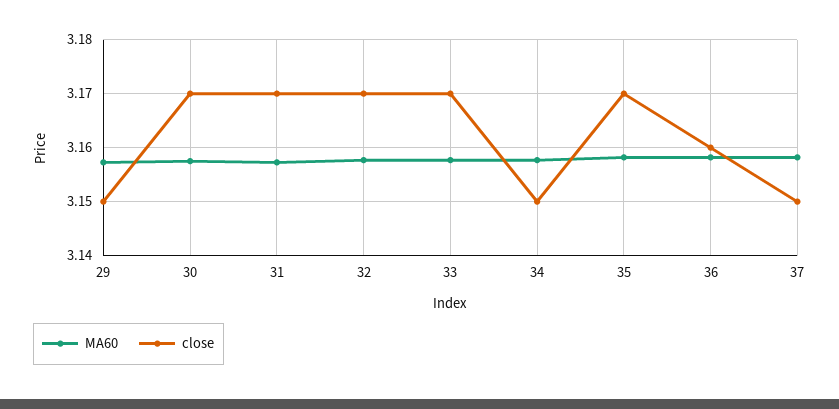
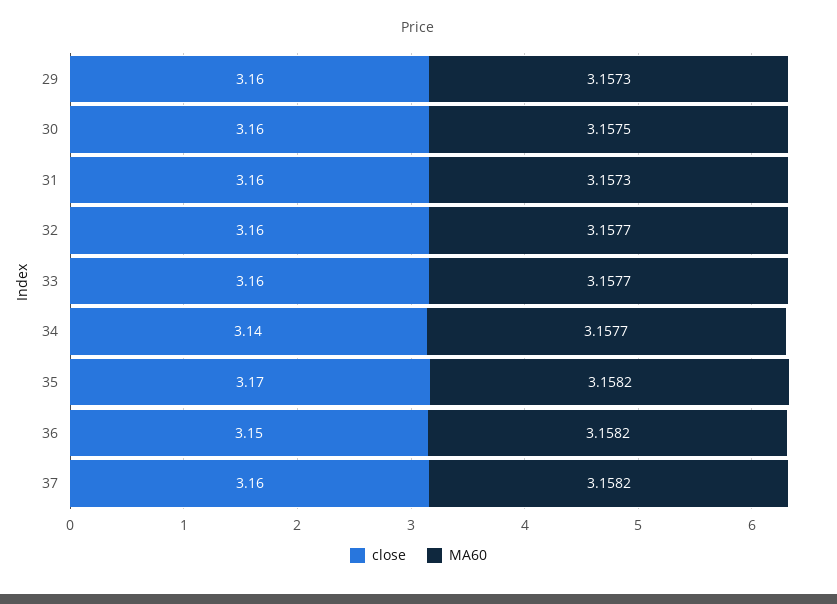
  {
    "MA60": {
      "29": 3.1573,
      "30": 3.1575,
      "31": 3.1573,
      "32": 3.1577,
      "33": 3.1577,
      "34": 3.1577,
      "35": 3.1582,
      "36": 3.1582,
      "37": 3.1582
    },
    "close": {
-     "29": 3.15,
+     "29": 3.16,
-     "30": 3.17,
+     "30": 3.16,
-     "31": 3.17,
+     "31": 3.16,
-     "32": 3.17,
+     "32": 3.16,
-     "33": 3.17,
+     "33": 3.16,
-     "34": 3.15,
+     "34": 3.14,
      "35": 3.17,
-     "36": 3.16,
+     "36": 3.15,
-     "37": 3.15
+     "37": 3.16
    }
  }

